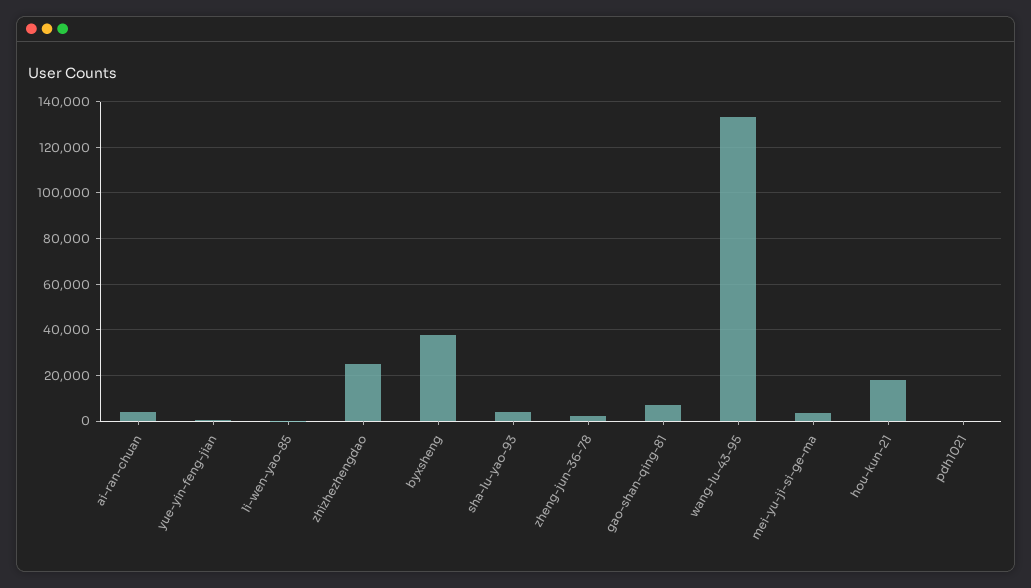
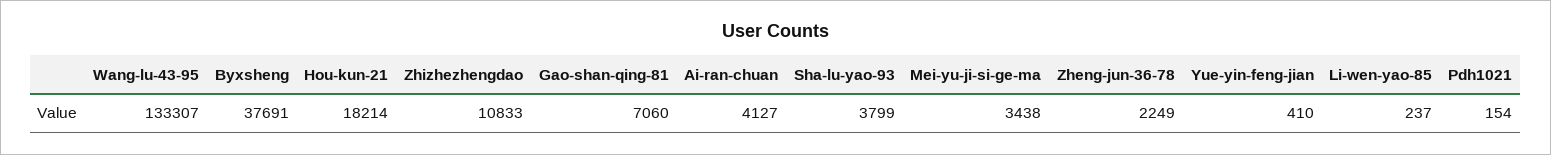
  {
    "ai-ran-chuan": 4127,
    "yue-yin-feng-jian": 410,
    "li-wen-yao-85": 237,
-   "zhizhezhengdao": 25000,
+   "zhizhezhengdao": 10833,
    "byxsheng": 37691,
    "sha-lu-yao-93": 3799,
    "zheng-jun-36-78": 2249,
    "gao-shan-qing-81": 7060,
    "wang-lu-43-95": 133307,
    "mei-yu-ji-si-ge-ma": 3438,
    "hou-kun-21": 18214,
    "pdh1021": 154
  }

